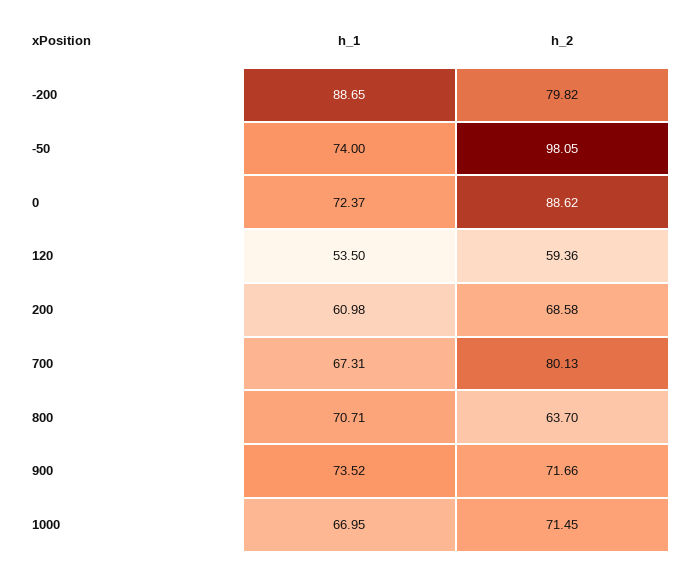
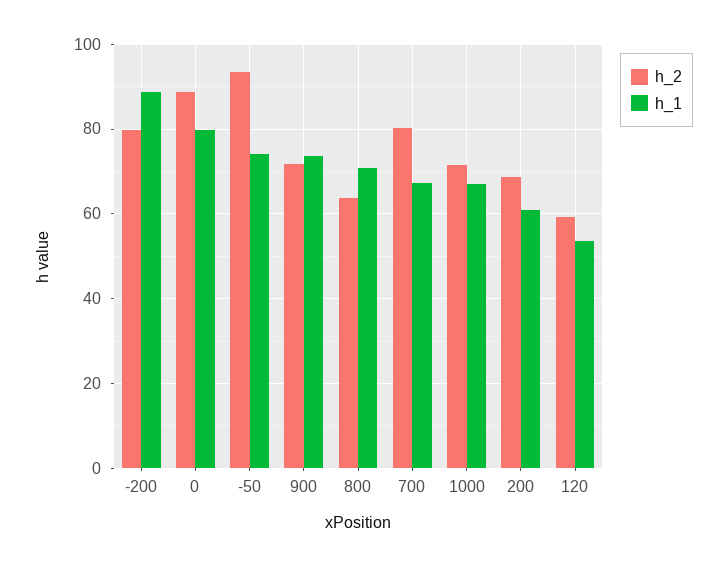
  {
    "h_1": {
      "-200": 88.65,
      "-50": 74,
-     "0": 72.37,
+     "0": 80,
      "120": 53.5,
      "200": 60.98,
      "700": 67.31,
      "800": 70.71,
      "900": 73.52,
      "1000": 66.95
    },
    "h_2": {
      "-200": 79.82,
-     "-50": 98.05,
+     "-50": 94,
      "0": 88.62,
      "120": 59.36,
      "200": 68.58,
      "700": 80.13,
      "800": 63.7,
      "900": 71.66,
      "1000": 71.45
    }
  }

